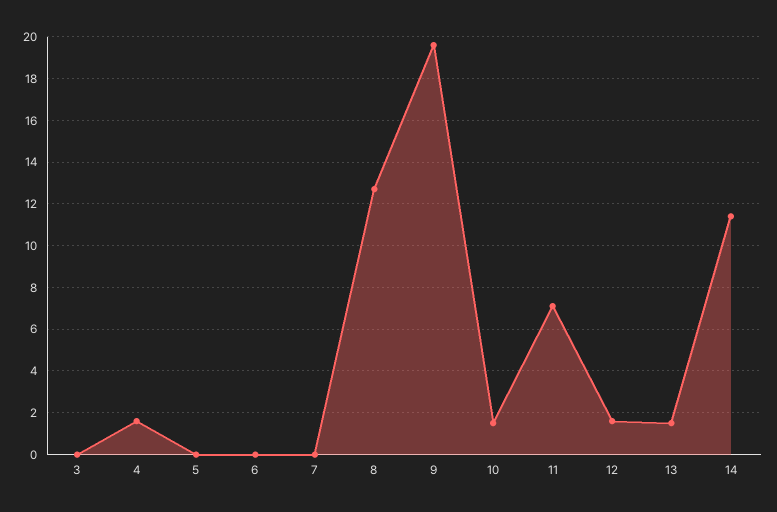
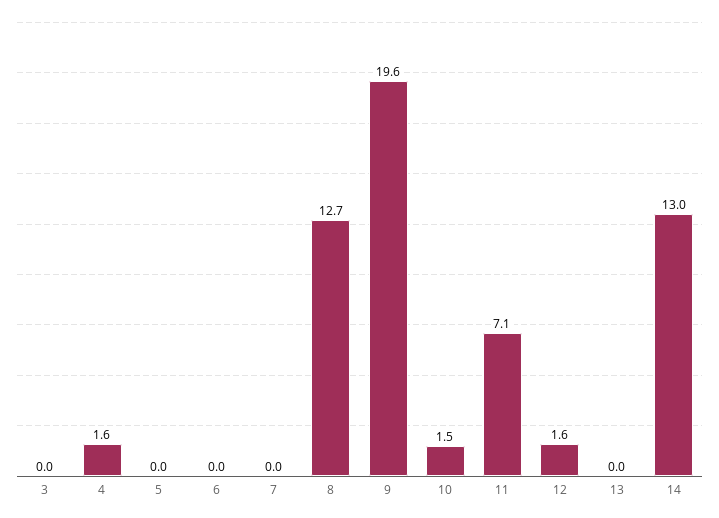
  {
    "3": 0,
    "4": 1.6,
    "5": 0,
    "6": 0,
    "7": 0,
    "8": 12.7,
    "9": 19.6,
    "10": 1.5,
    "11": 7.1,
    "12": 1.6,
-   "13": 1.5,
+   "13": 0,
-   "14": 11.5
+   "14": 13
  }

